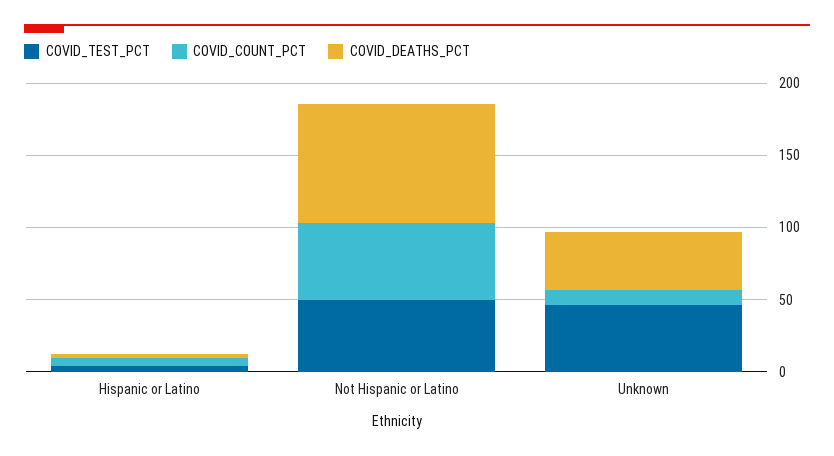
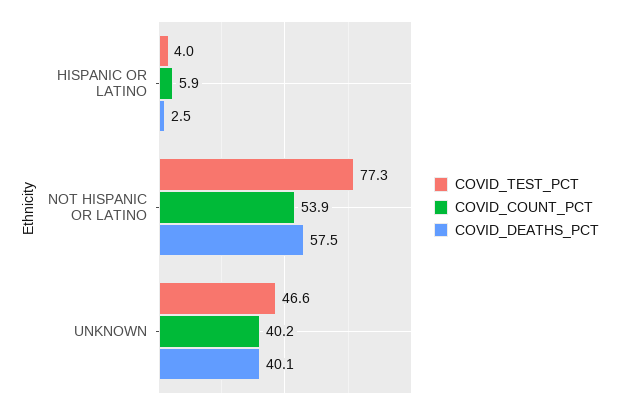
  {
    "COVID_TEST_PCT": {
      "Hispanic or Latino": 4,
-     "Not Hispanic or Latino": 50,
+     "Not Hispanic or Latino": 77.3,
      "Unknown": 46.6
    },
    "COVID_COUNT_PCT": {
      "Hispanic or Latino": 5.9,
      "Not Hispanic or Latino": 53.9,
-     "Unknown": 10
+     "Unknown": 40.2
    },
    "COVID_DEATHS_PCT": {
      "Hispanic or Latino": 2.5,
-     "Not Hispanic or Latino": 80,
+     "Not Hispanic or Latino": 57.5,
      "Unknown": 40.1
    }
  }

